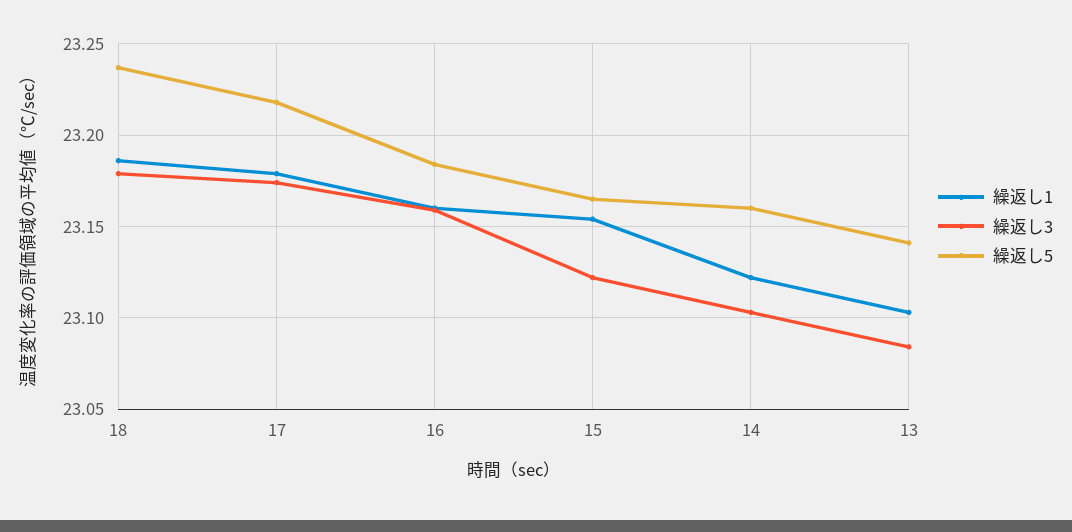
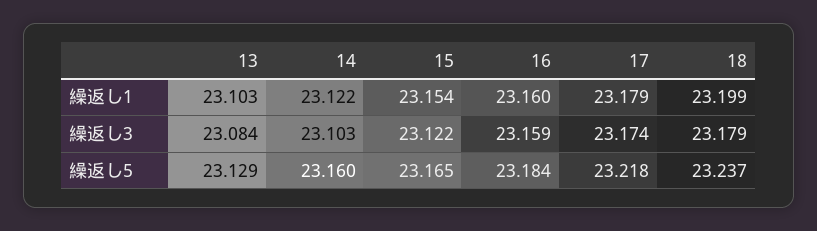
  {
    "繰返し1": {
-     "18": 23.185,
+     "18": 23.199,
      "17": 23.179,
      "16": 23.16,
      "15": 23.154,
      "14": 23.122,
      "13": 23.103
    },
    "繰返し3": {
      "18": 23.179,
      "17": 23.174,
      "16": 23.159,
      "15": 23.122,
      "14": 23.103,
      "13": 23.084
    },
    "繰返し5": {
      "18": 23.237,
      "17": 23.218,
      "16": 23.184,
      "15": 23.165,
      "14": 23.16,
-     "13": 23.14
+     "13": 23.129
    }
  }

